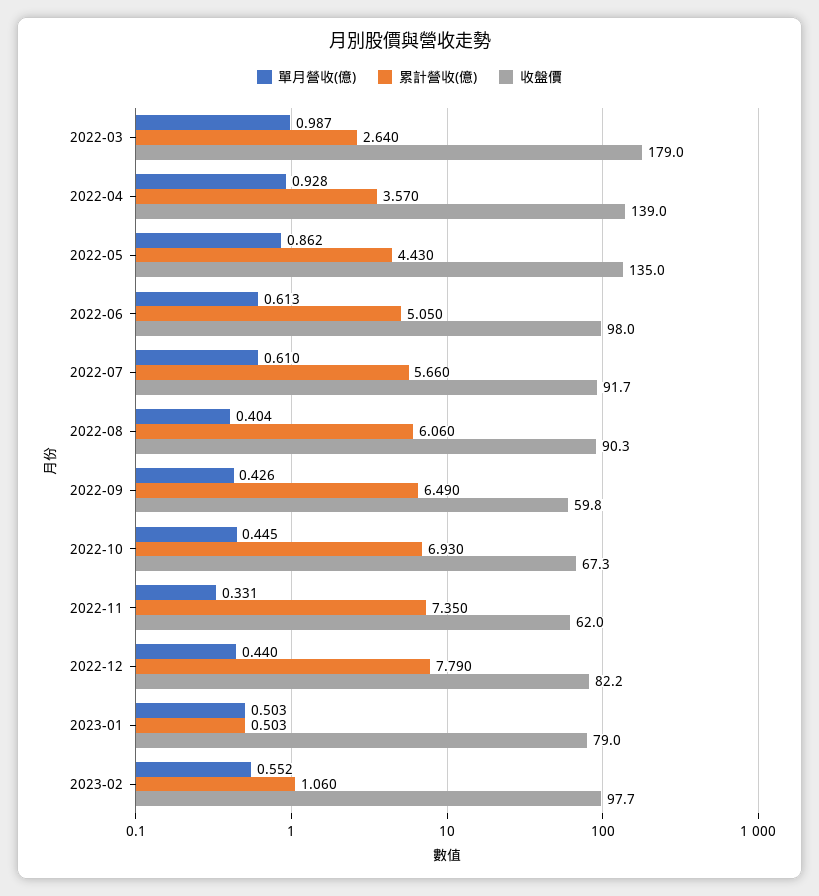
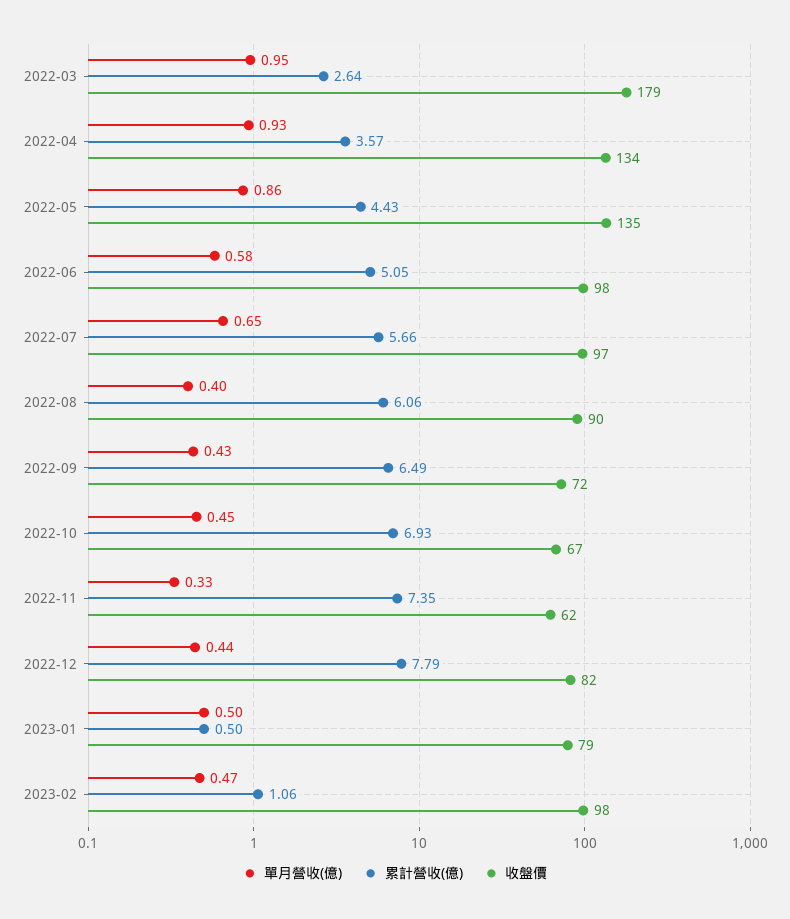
  {
    "單月營收(億)": {
-     "2022-03": 0.987,
+     "2022-03": 0.95,
      "2022-04": 0.928,
      "2022-05": 0.862,
-     "2022-06": 0.613,
+     "2022-06": 0.58,
-     "2022-07": 0.61,
+     "2022-07": 0.65,
      "2022-08": 0.404,
      "2022-09": 0.426,
      "2022-10": 0.445,
      "2022-11": 0.331,
      "2022-12": 0.44,
      "2023-01": 0.503,
-     "2023-02": 0.552
+     "2023-02": 0.47
    },
    "累計營收(億)": {
      "2022-03": 2.64,
      "2022-04": 3.57,
      "2022-05": 4.43,
      "2022-06": 5.05,
      "2022-07": 5.66,
      "2022-08": 6.06,
      "2022-09": 6.49,
      "2022-10": 6.93,
      "2022-11": 7.35,
      "2022-12": 7.79,
      "2023-01": 0.503,
      "2023-02": 1.06
    },
    "收盤價": {
      "2022-03": 179,
-     "2022-04": 139,
+     "2022-04": 134,
      "2022-05": 135,
      "2022-06": 98,
-     "2022-07": 91.7,
+     "2022-07": 97,
      "2022-08": 90.3,
-     "2022-09": 59.8,
+     "2022-09": 72,
      "2022-10": 67.3,
      "2022-11": 62,
      "2022-12": 82.2,
      "2023-01": 79,
      "2023-02": 97.7
    }
  }

